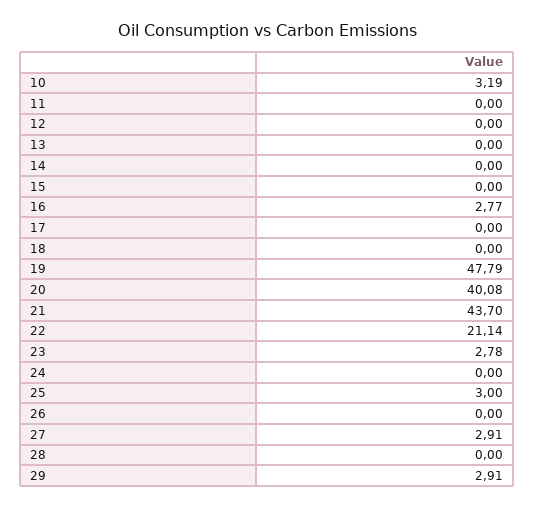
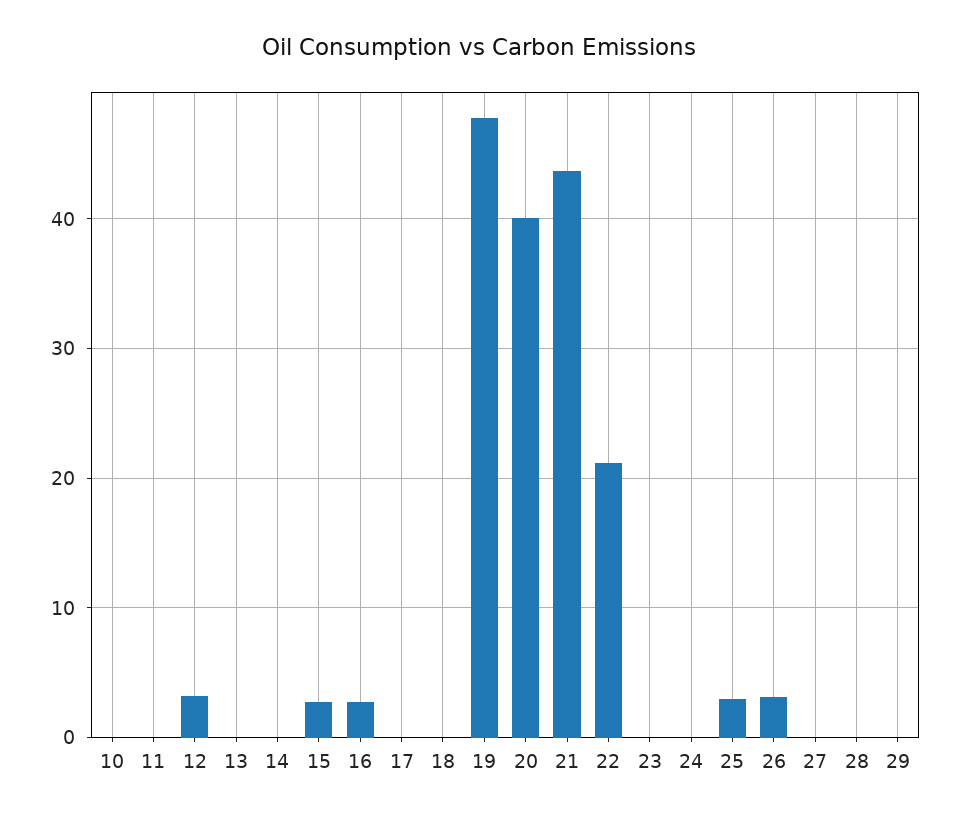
  {
-   "10": 3.19,
+   "10": 0,
    "11": 0,
-   "12": 0,
+   "12": 3,
    "13": 0,
    "14": 0,
-   "15": 0,
+   "15": 3,
    "16": 2.77,
    "17": 0,
    "18": 0,
    "19": 47.79,
    "20": 40.08,
    "21": 43.7,
    "22": 21.14,
-   "23": 2.78,
+   "23": 0,
    "24": 0,
    "25": 3,
-   "26": 0,
+   "26": 3,
-   "27": 2.91,
+   "27": 0,
    "28": 0,
-   "29": 2.91
+   "29": 0
  }

